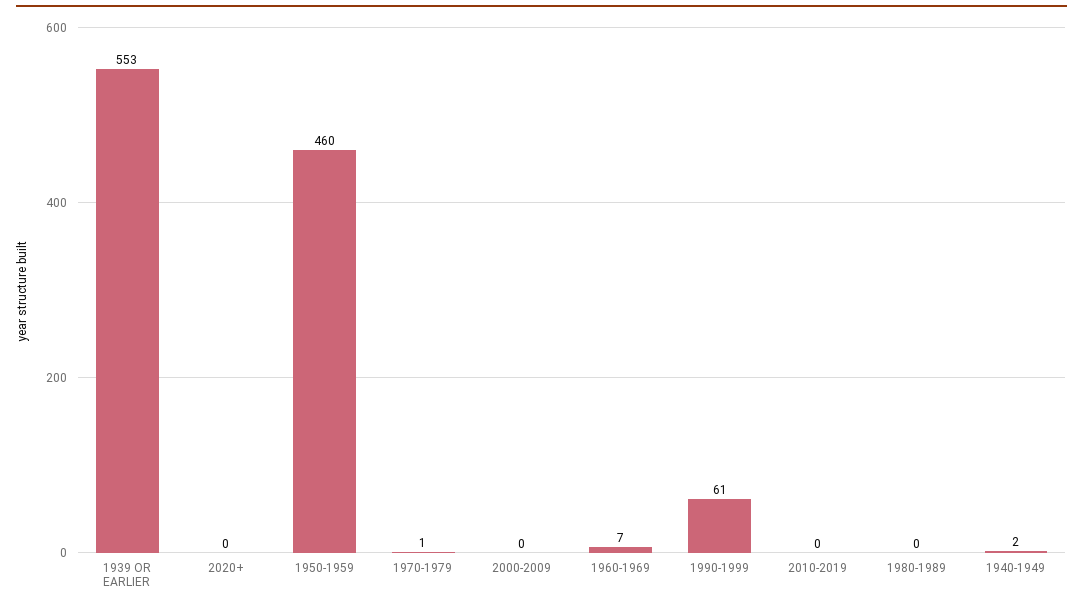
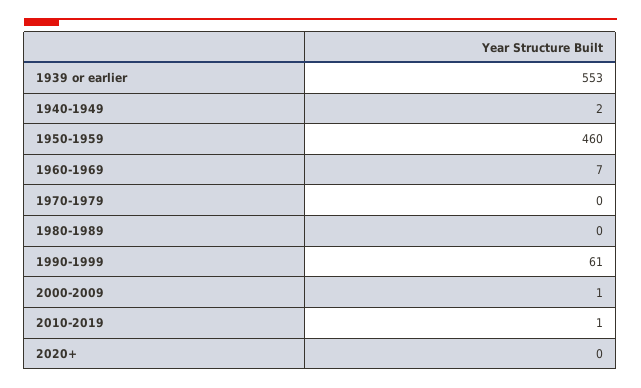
  {
    "1939 OR EARLIER": 553,
    "2020+": 0,
    "1950-1959": 460,
-   "1970-1979": 1,
+   "1970-1979": 0,
-   "2000-2009": 0,
+   "2000-2009": 1,
    "1960-1969": 7,
    "1990-1999": 61,
-   "2010-2019": 0,
+   "2010-2019": 1,
    "1980-1989": 0,
    "1940-1949": 2
  }

